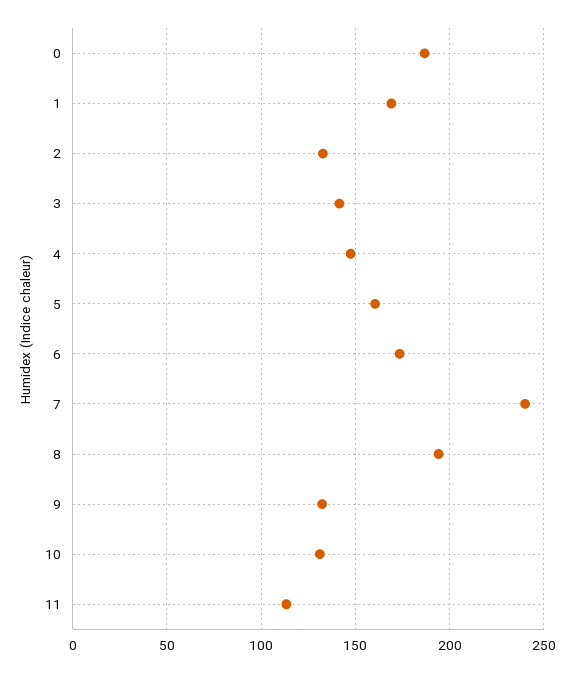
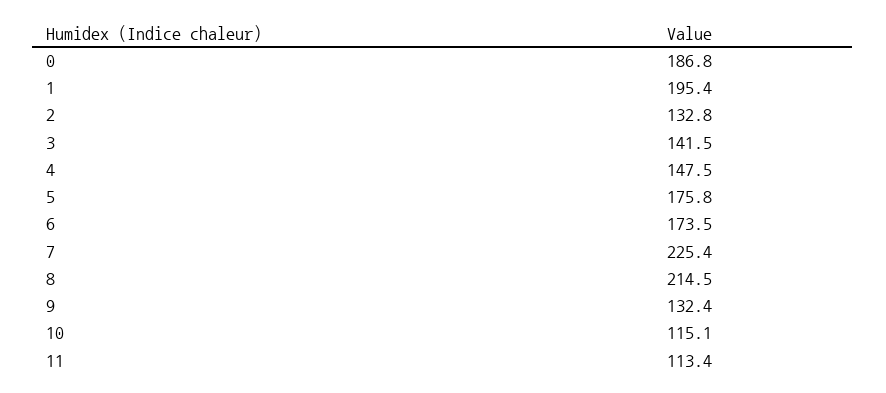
  {
    "0": 186.8,
-   "1": 170,
+   "1": 195.4,
    "2": 132.8,
    "3": 141.5,
    "4": 147.5,
-   "5": 160,
+   "5": 175.8,
    "6": 173.5,
-   "7": 240,
+   "7": 225.4,
-   "8": 195,
+   "8": 214.5,
    "9": 132.4,
-   "10": 130,
+   "10": 115.1,
    "11": 113.4
  }

